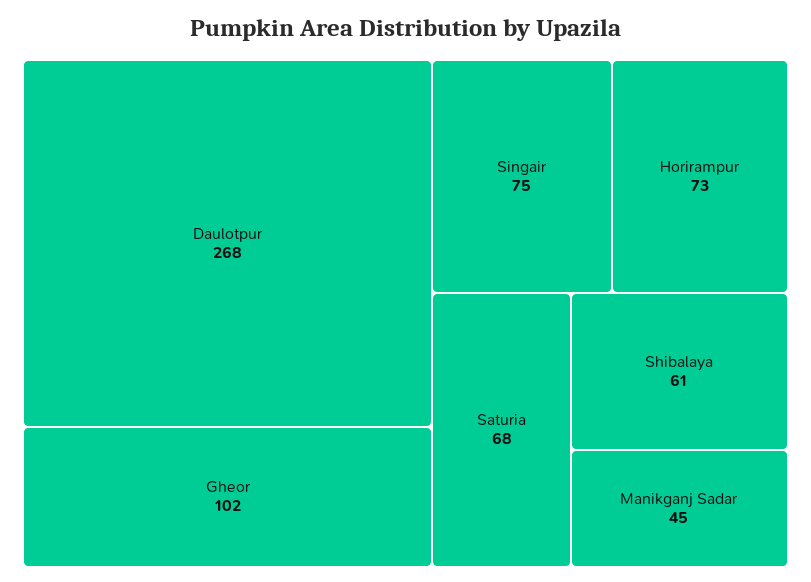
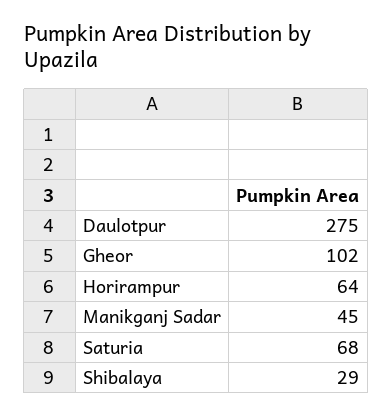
  {
-   "Daulotpur": 268,
+   "Daulotpur": 275,
    "Gheor": 102,
-   "Singair": 75,
-   "Horirampur": 73,
+   "Horirampur": 64,
    "Saturia": 68,
-   "Shibalaya": 61,
+   "Shibalaya": 29,
    "Manikganj Sadar": 45
  }

